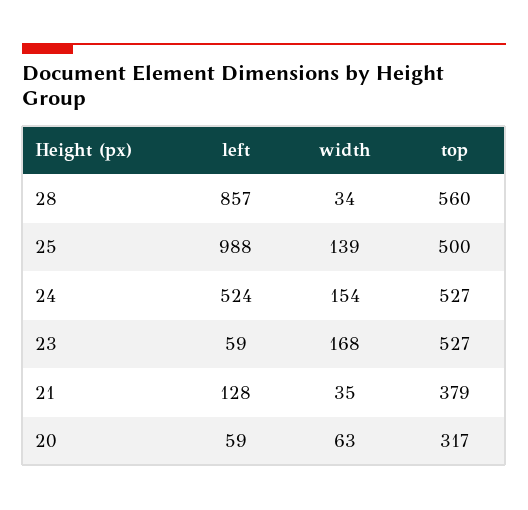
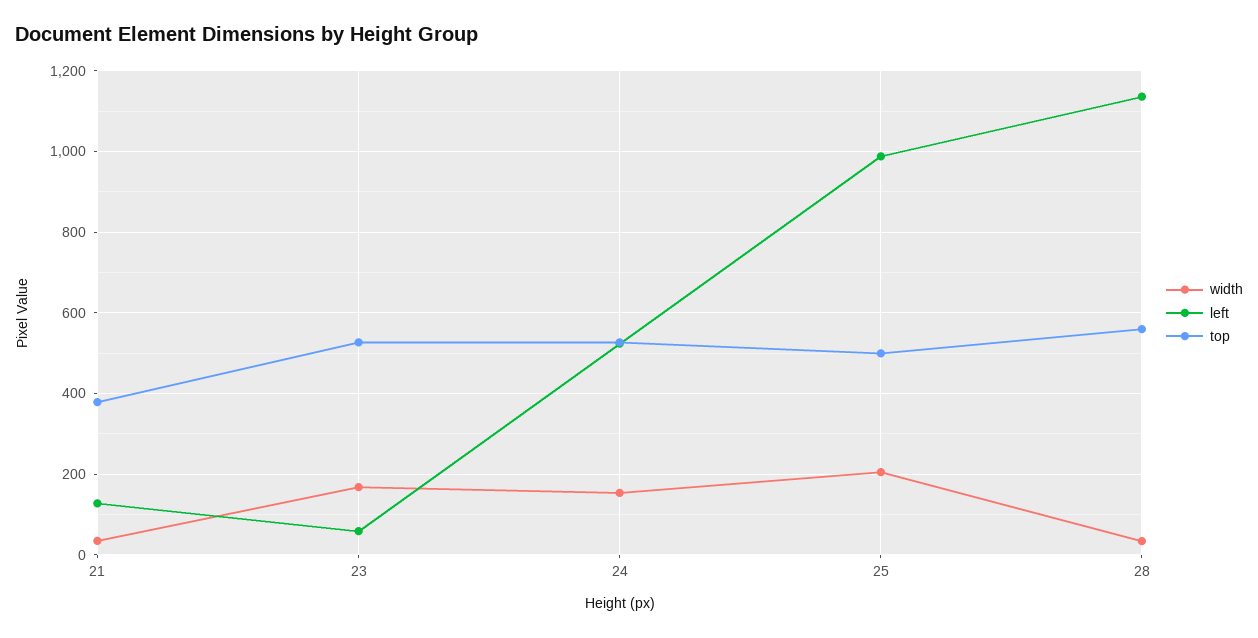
  {
    "left": {
-     "28": 857,
+     "28": 1140,
      "25": 988,
      "24": 524,
      "23": 59,
-     "21": 128,
+     "21": 128
-     "20": 59
    },
    "width": {
      "28": 34,
-     "25": 139,
+     "25": 200,
      "24": 154,
      "23": 168,
-     "21": 35,
+     "21": 35
-     "20": 63
    },
    "top": {
      "28": 560,
      "25": 500,
      "24": 527,
      "23": 527,
-     "21": 379,
+     "21": 379
-     "20": 317
    }
  }

